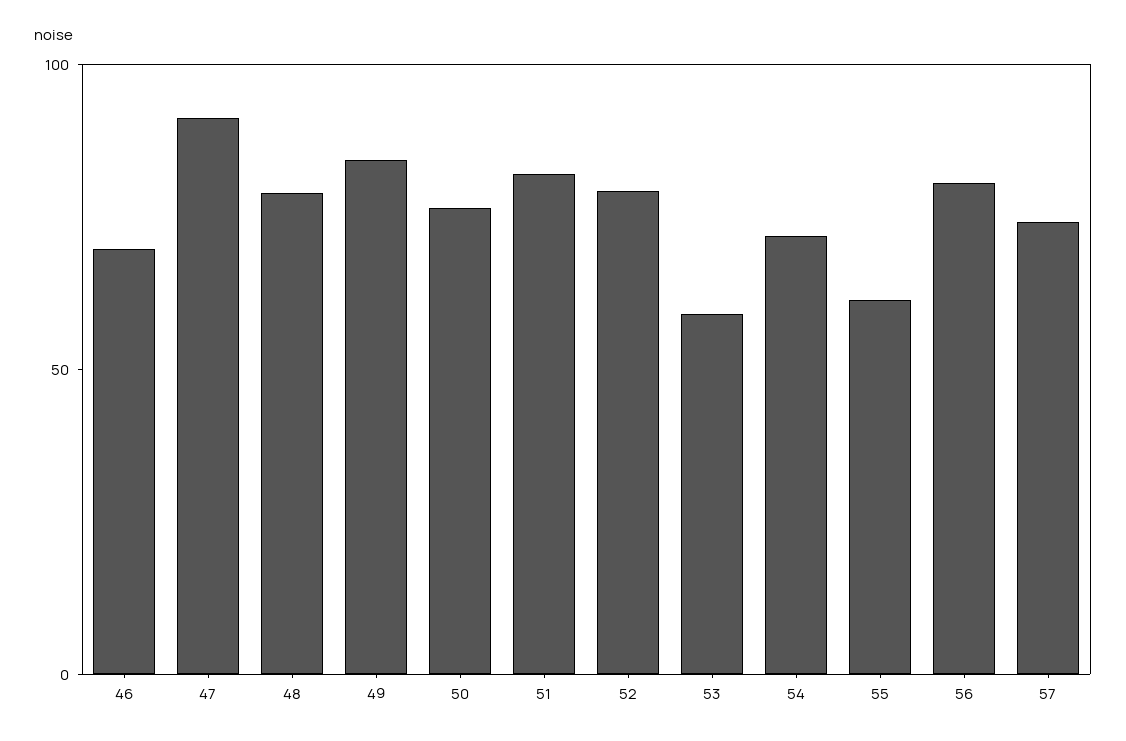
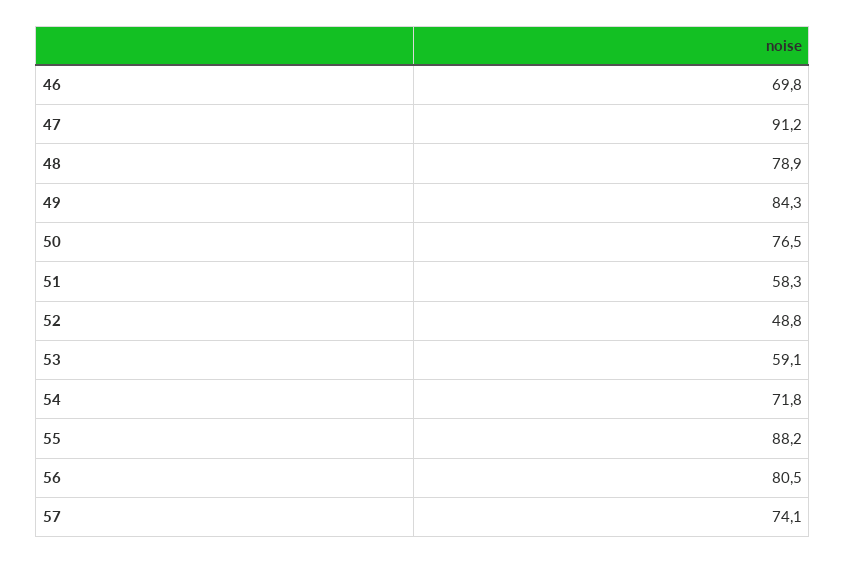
  {
    "46": 69.8,
    "47": 91.2,
    "48": 78.9,
    "49": 84.3,
    "50": 76.5,
-   "51": 80,
+   "51": 58.3,
-   "52": 80,
+   "52": 48.8,
    "53": 59.1,
    "54": 71.8,
-   "55": 60,
+   "55": 88.2,
    "56": 80.5,
    "57": 74.1
  }

